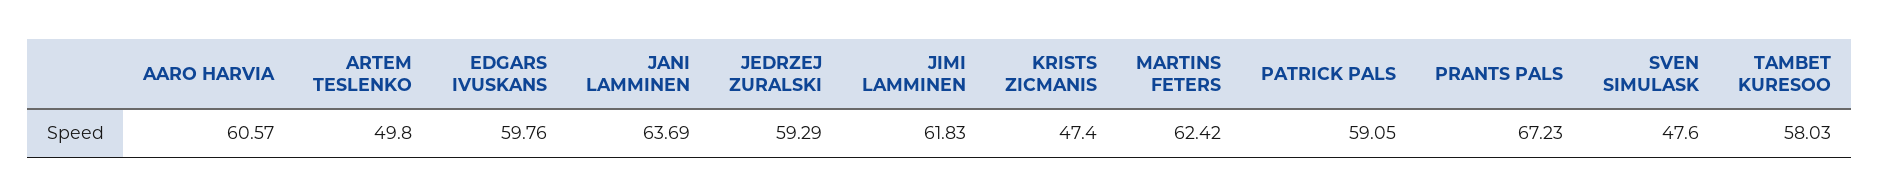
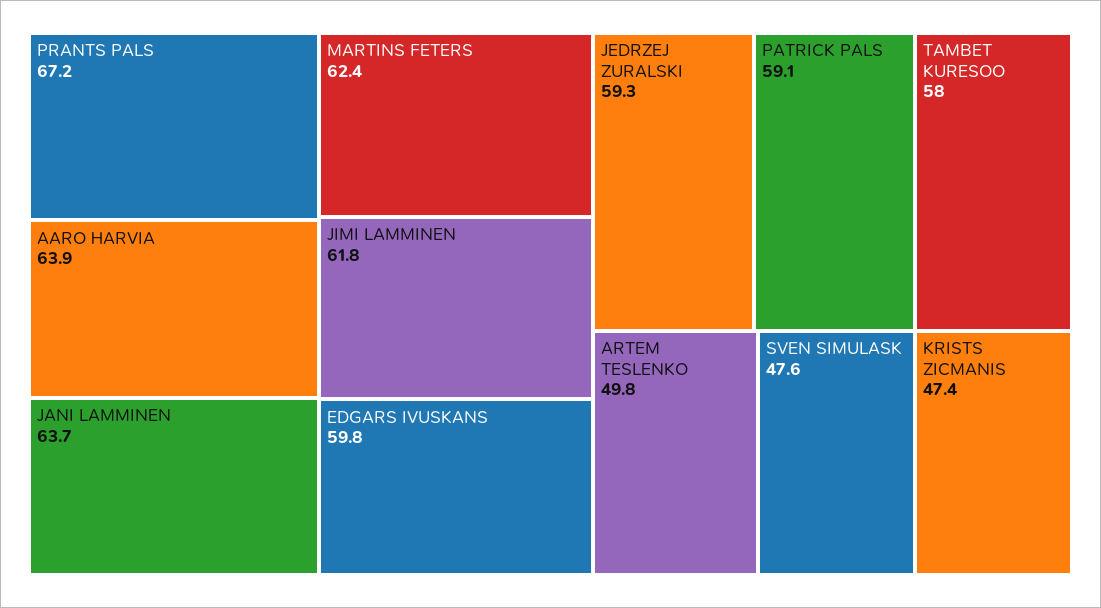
  {
-   "AARO HARVIA": 60.57,
+   "AARO HARVIA": 63.9,
    "ARTEM TESLENKO": 49.8,
    "EDGARS IVUSKANS": 59.76,
    "JANI LAMMINEN": 63.69,
    "JEDRZEJ ZURALSKI": 59.29,
    "JIMI LAMMINEN": 61.83,
    "KRISTS ZICMANIS": 47.4,
    "MARTINS FETERS": 62.42,
    "PATRICK PALS": 59.05,
    "PRANTS PALS": 67.23,
    "SVEN SIMULASK": 47.6,
    "TAMBET KURESOO": 58.03
  }

